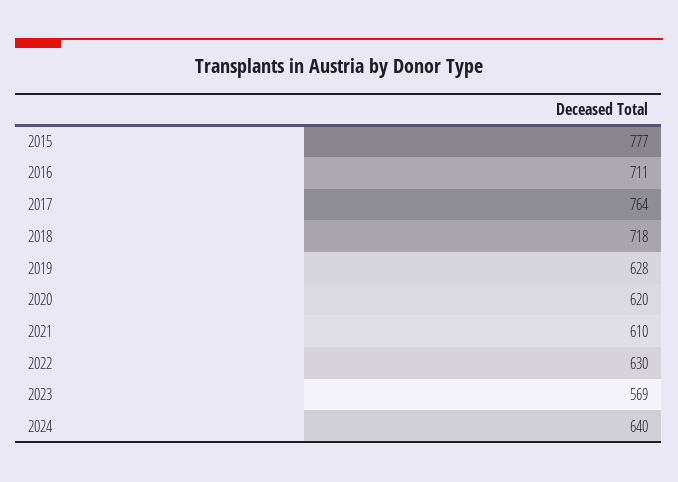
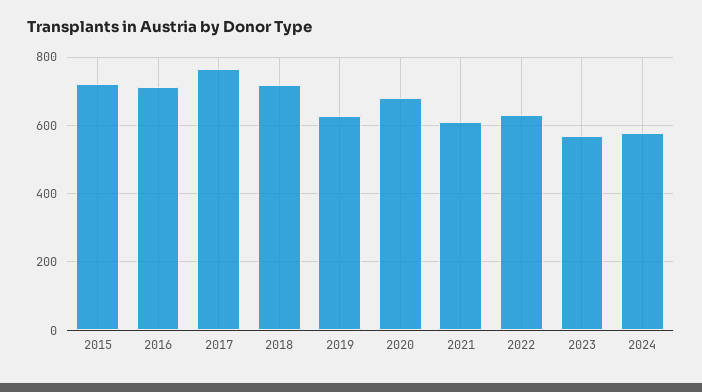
  {
-   "2015": 777,
+   "2015": 720,
    "2016": 711,
    "2017": 764,
    "2018": 718,
    "2019": 628,
-   "2020": 620,
+   "2020": 680,
    "2021": 610,
    "2022": 630,
    "2023": 569,
-   "2024": 640
+   "2024": 580
  }

